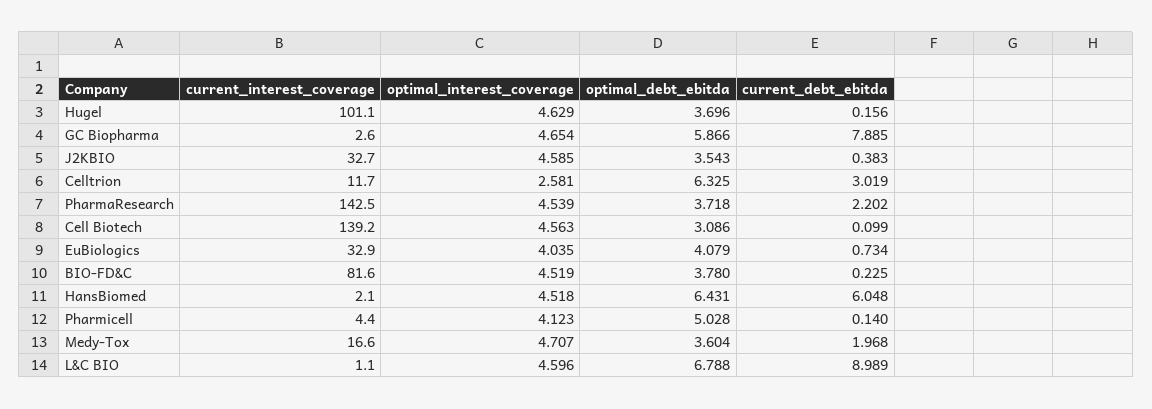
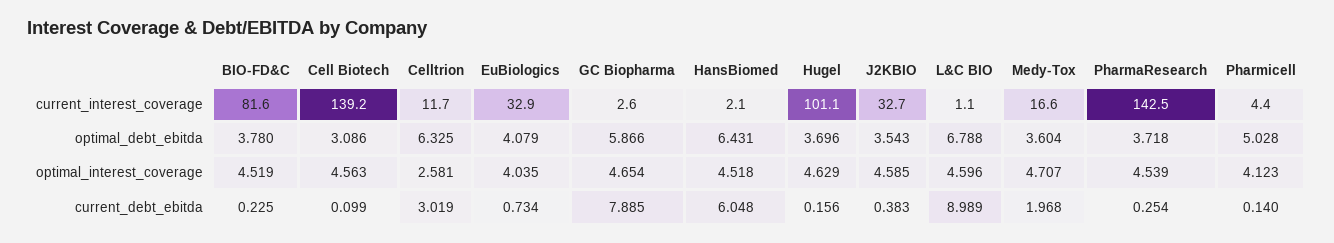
  {
    "current_interest_coverage": {
      "Hugel": 101.1,
      "GC Biopharma": 2.6,
      "J2KBIO": 32.7,
      "Celltrion": 11.7,
      "PharmaResearch": 142.5,
      "Cell Biotech": 139.2,
      "EuBiologics": 32.9,
      "BIO-FD&C": 81.6,
      "HansBiomed": 2.1,
      "Pharmicell": 4.4,
      "Medy-Tox": 16.6,
      "L&C BIO": 1.1
    },
    "optimal_interest_coverage": {
      "Hugel": 4.629,
      "GC Biopharma": 4.654,
      "J2KBIO": 4.585,
      "Celltrion": 2.581,
      "PharmaResearch": 4.539,
      "Cell Biotech": 4.563,
      "EuBiologics": 4.035,
      "BIO-FD&C": 4.519,
      "HansBiomed": 4.518,
      "Pharmicell": 4.123,
      "Medy-Tox": 4.707,
      "L&C BIO": 4.596
    },
    "optimal_debt_ebitda": {
      "Hugel": 3.696,
      "GC Biopharma": 5.866,
      "J2KBIO": 3.543,
      "Celltrion": 6.325,
      "PharmaResearch": 3.718,
      "Cell Biotech": 3.086,
      "EuBiologics": 4.079,
      "BIO-FD&C": 3.78,
      "HansBiomed": 6.431,
      "Pharmicell": 5.028,
      "Medy-Tox": 3.604,
      "L&C BIO": 6.788
    },
    "current_debt_ebitda": {
      "Hugel": 0.156,
      "GC Biopharma": 7.885,
      "J2KBIO": 0.383,
      "Celltrion": 3.019,
-     "PharmaResearch": 2.202,
+     "PharmaResearch": 0.254,
      "Cell Biotech": 0.099,
      "EuBiologics": 0.734,
      "BIO-FD&C": 0.225,
      "HansBiomed": 6.048,
      "Pharmicell": 0.14,
      "Medy-Tox": 1.968,
      "L&C BIO": 8.989
    }
  }

